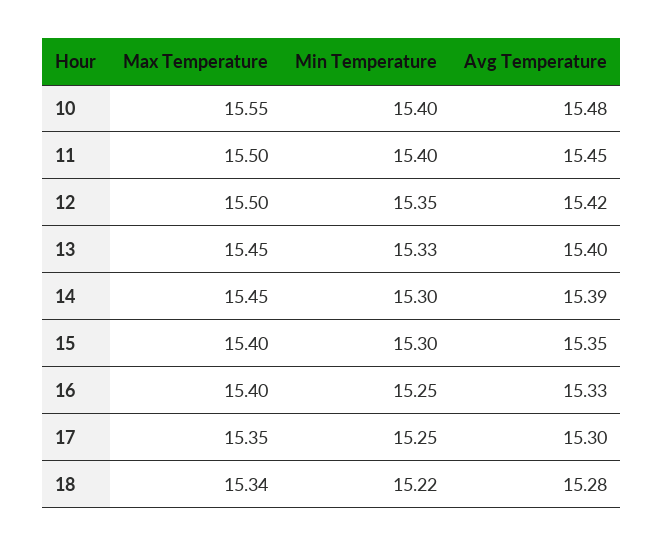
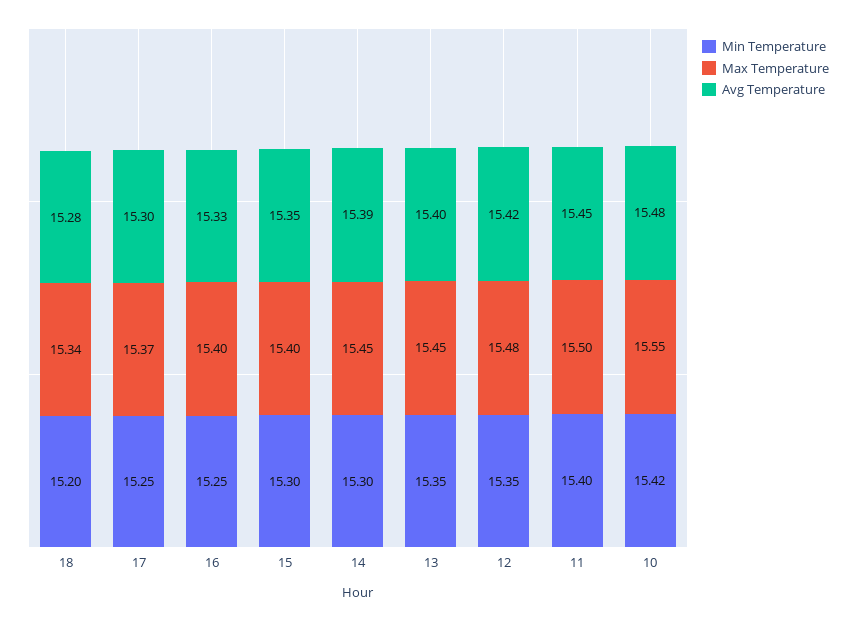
  {
    "Max Temperature": {
      "10": 15.55,
      "11": 15.5,
-     "12": 15.5,
+     "12": 15.48,
      "13": 15.45,
      "14": 15.45,
      "15": 15.4,
      "16": 15.4,
-     "17": 15.35,
+     "17": 15.37,
      "18": 15.34
    },
    "Min Temperature": {
-     "10": 15.4,
+     "10": 15.42,
      "11": 15.4,
      "12": 15.35,
-     "13": 15.33,
+     "13": 15.35,
      "14": 15.3,
      "15": 15.3,
      "16": 15.25,
      "17": 15.25,
-     "18": 15.22
+     "18": 15.2
    },
    "Avg Temperature": {
      "10": 15.48,
      "11": 15.45,
      "12": 15.42,
      "13": 15.4,
      "14": 15.39,
      "15": 15.35,
      "16": 15.33,
      "17": 15.3,
      "18": 15.28
    }
  }

